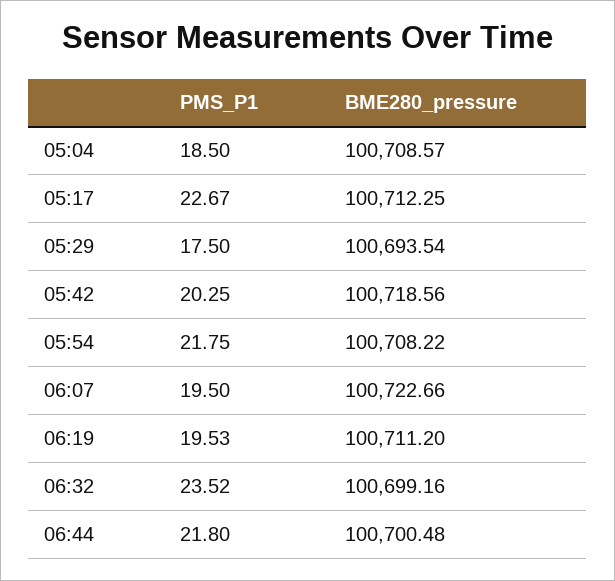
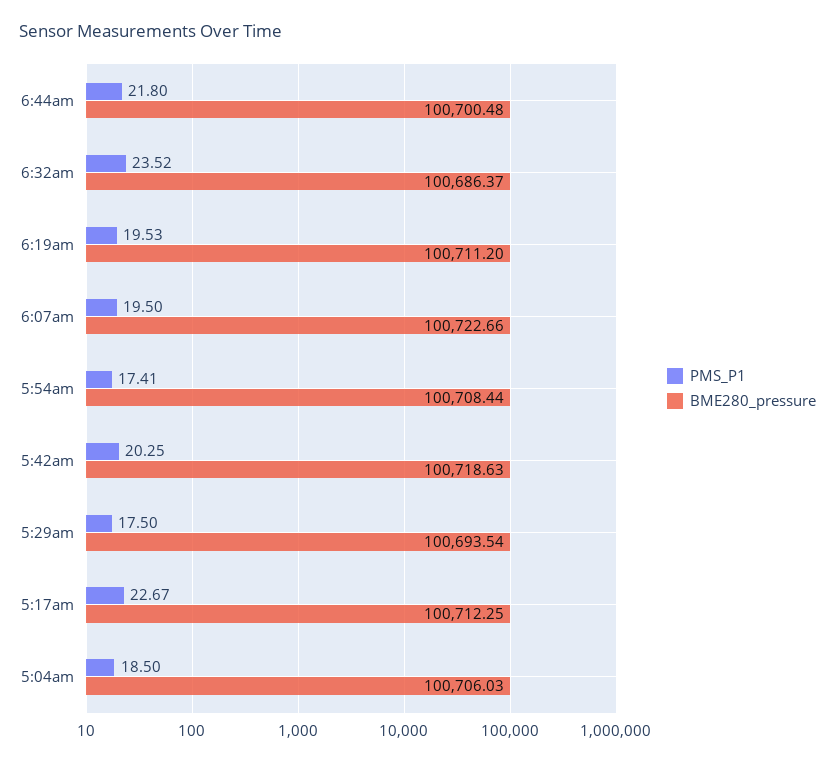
  {
    "PMS_P1": {
      "05:04": 18.5,
      "05:17": 22.67,
      "05:29": 17.5,
      "05:42": 20.25,
-     "05:54": 21.75,
+     "05:54": 17.41,
      "06:07": 19.5,
      "06:19": 19.53,
      "06:32": 23.52,
      "06:44": 21.8
    },
    "BME280_pressure": {
-     "05:04": 100708.57,
+     "05:04": 100706.03,
      "05:17": 100712.25,
      "05:29": 100693.54,
-     "05:42": 100718.56,
+     "05:42": 100718.63,
-     "05:54": 100708.22,
+     "05:54": 100708.44,
      "06:07": 100722.66,
      "06:19": 100711.2,
-     "06:32": 100699.16,
+     "06:32": 100686.37,
      "06:44": 100700.48
    }
  }

